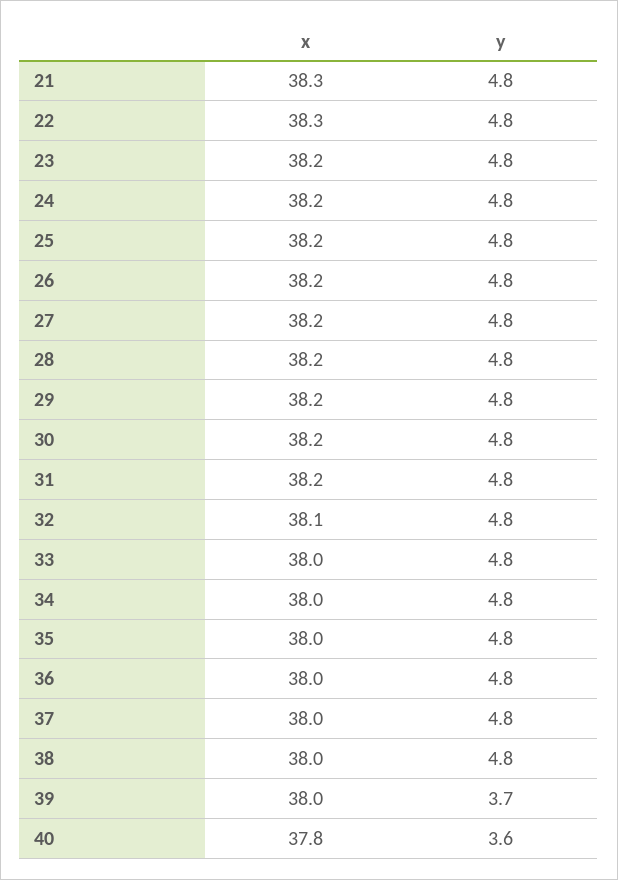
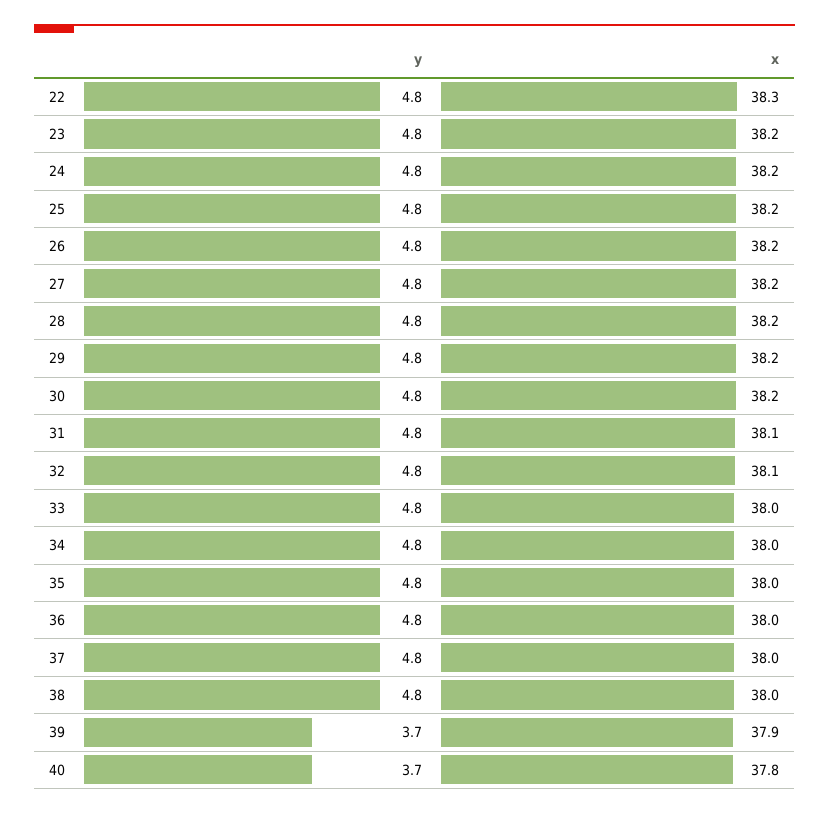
  {
    "x": {
-     "21": 38.3,
      "22": 38.3,
      "23": 38.2,
      "24": 38.2,
      "25": 38.2,
      "26": 38.2,
      "27": 38.2,
      "28": 38.2,
      "29": 38.2,
      "30": 38.2,
-     "31": 38.2,
+     "31": 38.1,
      "32": 38.1,
      "33": 38,
      "34": 38,
      "35": 38,
      "36": 38,
      "37": 38,
      "38": 38,
-     "39": 38,
+     "39": 37.9,
      "40": 37.8
    },
    "y": {
-     "21": 4.8,
      "22": 4.8,
      "23": 4.8,
      "24": 4.8,
      "25": 4.8,
      "26": 4.8,
      "27": 4.8,
      "28": 4.8,
      "29": 4.8,
      "30": 4.8,
      "31": 4.8,
      "32": 4.8,
      "33": 4.8,
      "34": 4.8,
      "35": 4.8,
      "36": 4.8,
      "37": 4.8,
      "38": 4.8,
      "39": 3.7,
-     "40": 3.6
+     "40": 3.7
    }
  }

